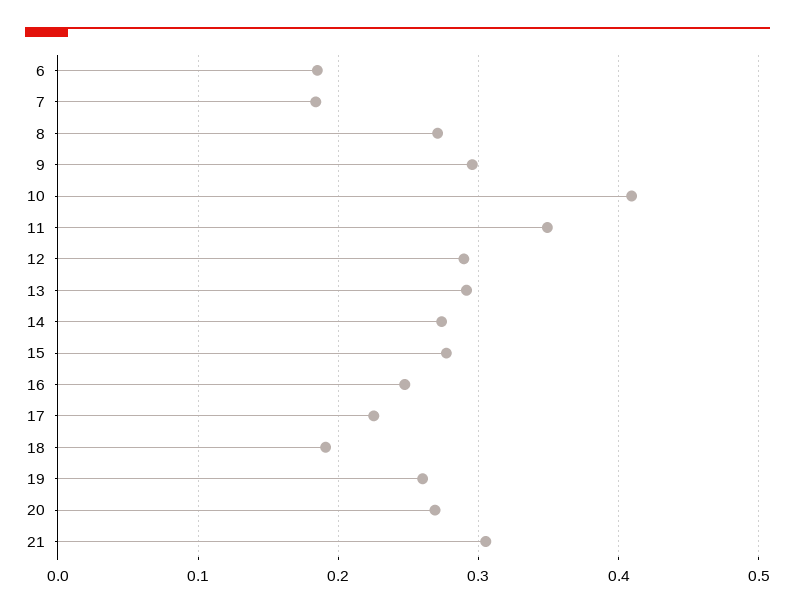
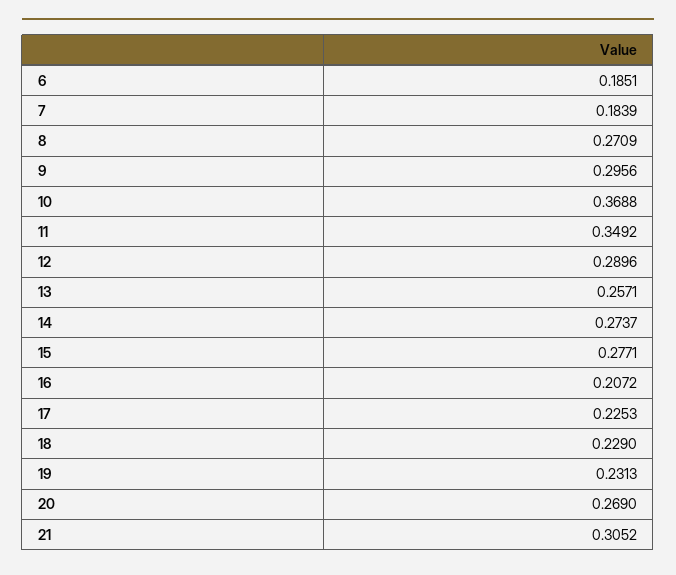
  {
    "6": 0.1851,
    "7": 0.1839,
    "8": 0.2709,
    "9": 0.2956,
-   "10": 0.41,
+   "10": 0.3688,
    "11": 0.3492,
    "12": 0.2896,
-   "13": 0.29,
+   "13": 0.2571,
    "14": 0.2737,
    "15": 0.2771,
-   "16": 0.25,
+   "16": 0.2072,
    "17": 0.2253,
-   "18": 0.19,
+   "18": 0.229,
-   "19": 0.26,
+   "19": 0.2313,
    "20": 0.269,
    "21": 0.3052
  }

